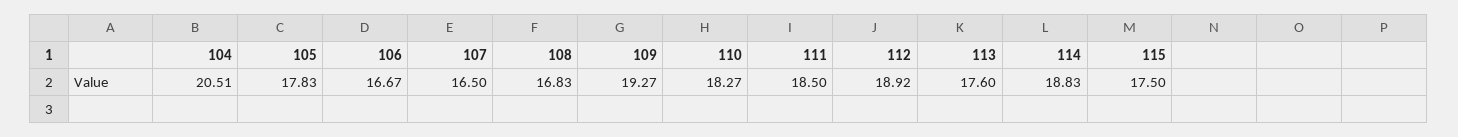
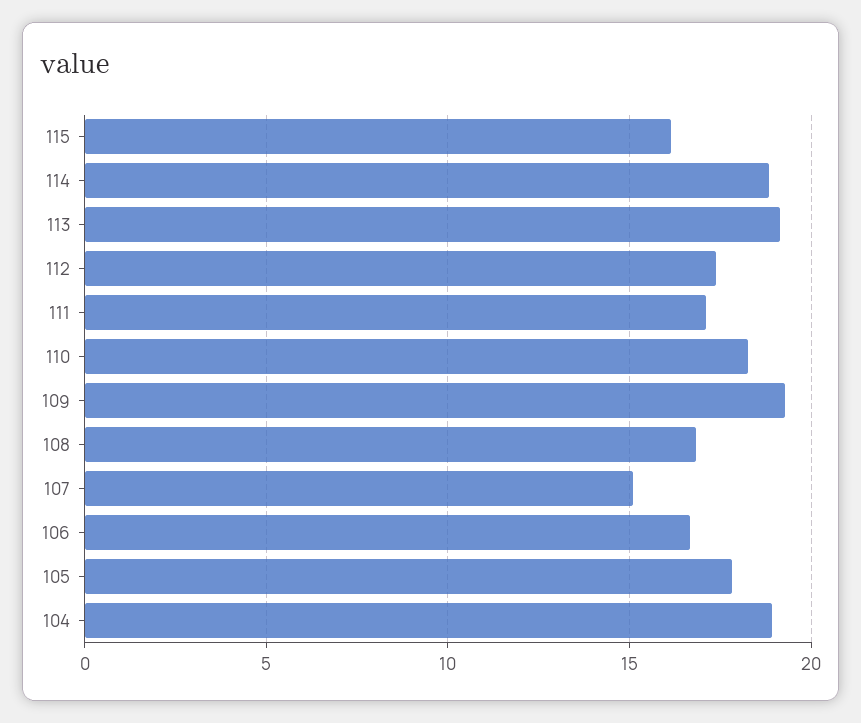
  {
-   "104": 20.51,
+   "104": 19,
    "105": 17.83,
    "106": 16.67,
-   "107": 16.5,
+   "107": 15,
    "108": 16.83,
    "109": 19.27,
    "110": 18.27,
-   "111": 18.5,
+   "111": 17,
-   "112": 18.92,
+   "112": 17.5,
-   "113": 17.6,
+   "113": 19,
    "114": 18.83,
-   "115": 17.5
+   "115": 16
  }

